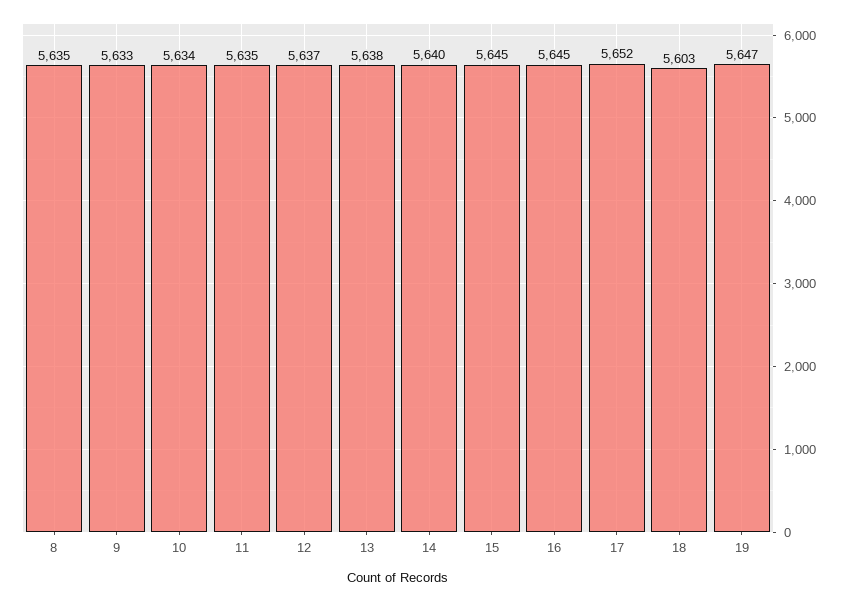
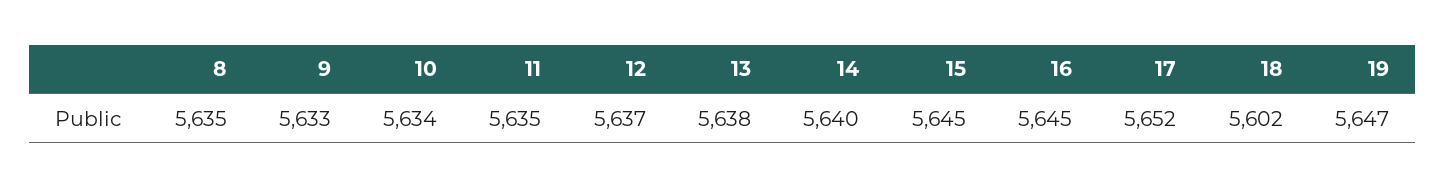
  {
    "8": 5635,
    "9": 5633,
    "10": 5634,
    "11": 5635,
    "12": 5637,
    "13": 5638,
    "14": 5640,
    "15": 5645,
    "16": 5645,
    "17": 5652,
-   "18": 5603,
+   "18": 5602,
    "19": 5647
  }

